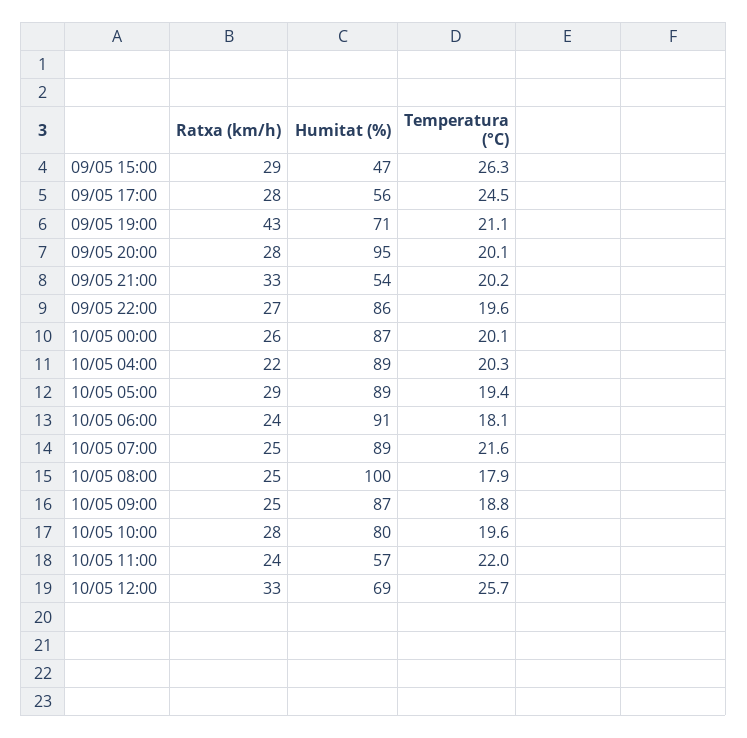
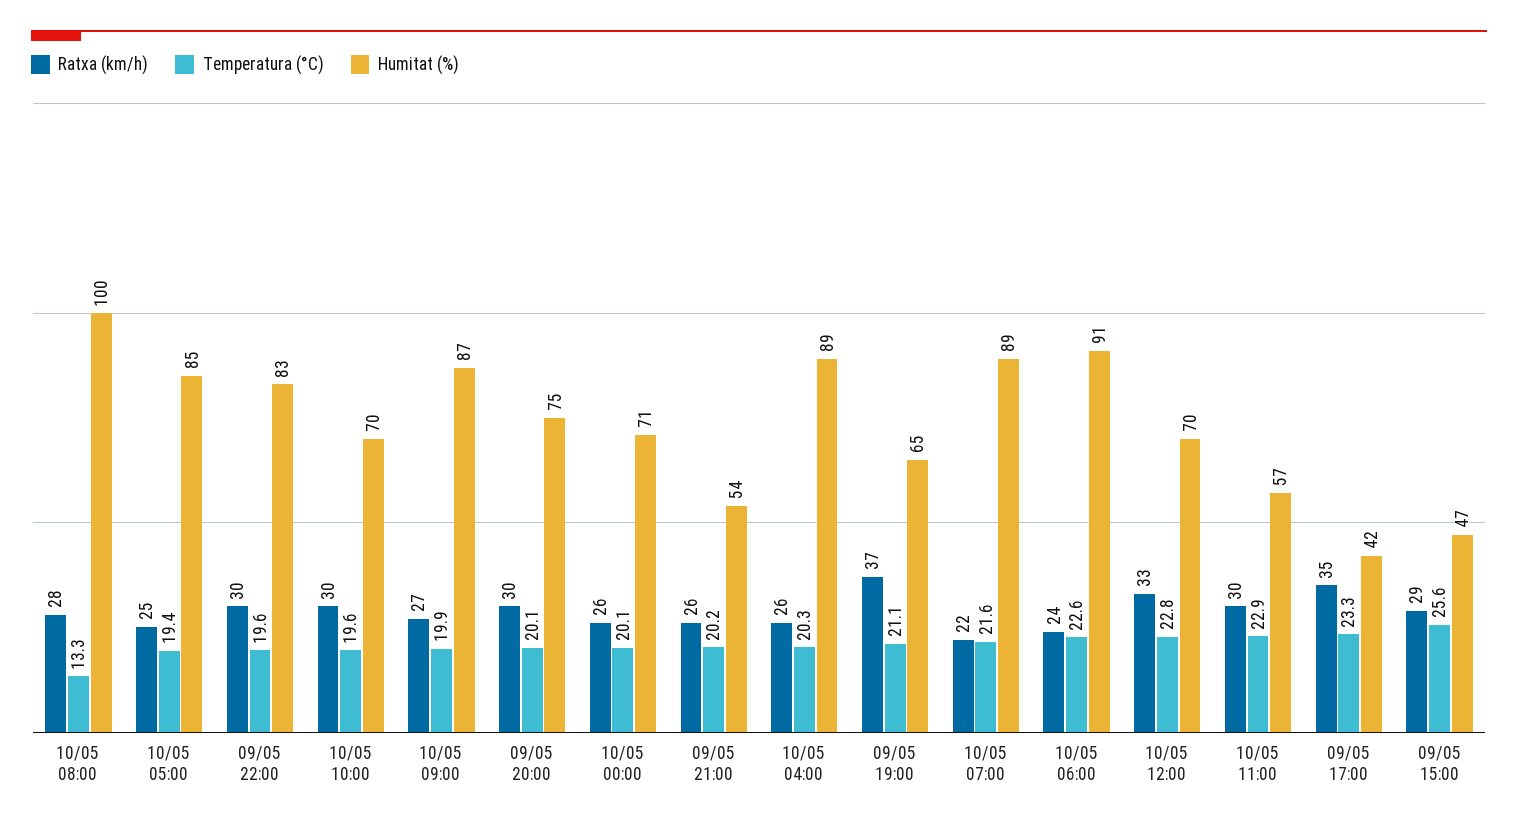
  {
    "Ratxa (km/h)": {
      "09/05 15:00": 29,
-     "09/05 17:00": 28,
+     "09/05 17:00": 35,
-     "09/05 19:00": 43,
+     "09/05 19:00": 37,
-     "09/05 20:00": 28,
+     "09/05 20:00": 30,
-     "09/05 21:00": 33,
+     "09/05 21:00": 26,
-     "09/05 22:00": 27,
+     "09/05 22:00": 30,
      "10/05 00:00": 26,
-     "10/05 04:00": 22,
+     "10/05 04:00": 26,
-     "10/05 05:00": 29,
+     "10/05 05:00": 25,
      "10/05 06:00": 24,
-     "10/05 07:00": 25,
+     "10/05 07:00": 22,
-     "10/05 08:00": 25,
+     "10/05 08:00": 28,
-     "10/05 09:00": 25,
+     "10/05 09:00": 27,
-     "10/05 10:00": 28,
+     "10/05 10:00": 30,
-     "10/05 11:00": 24,
+     "10/05 11:00": 30,
      "10/05 12:00": 33
    },
    "Humitat (%)": {
      "09/05 15:00": 47,
-     "09/05 17:00": 56,
+     "09/05 17:00": 42,
-     "09/05 19:00": 71,
+     "09/05 19:00": 65,
-     "09/05 20:00": 95,
+     "09/05 20:00": 75,
      "09/05 21:00": 54,
-     "09/05 22:00": 86,
+     "09/05 22:00": 83,
-     "10/05 00:00": 87,
+     "10/05 00:00": 71,
      "10/05 04:00": 89,
-     "10/05 05:00": 89,
+     "10/05 05:00": 85,
      "10/05 06:00": 91,
      "10/05 07:00": 89,
      "10/05 08:00": 100,
      "10/05 09:00": 87,
-     "10/05 10:00": 80,
+     "10/05 10:00": 70,
      "10/05 11:00": 57,
-     "10/05 12:00": 69
+     "10/05 12:00": 70
    },
    "Temperatura (°C)": {
-     "09/05 15:00": 26.3,
+     "09/05 15:00": 25.6,
-     "09/05 17:00": 24.5,
+     "09/05 17:00": 23.3,
      "09/05 19:00": 21.1,
      "09/05 20:00": 20.1,
      "09/05 21:00": 20.2,
      "09/05 22:00": 19.6,
      "10/05 00:00": 20.1,
      "10/05 04:00": 20.3,
      "10/05 05:00": 19.4,
-     "10/05 06:00": 18.1,
+     "10/05 06:00": 22.6,
      "10/05 07:00": 21.6,
-     "10/05 08:00": 17.9,
+     "10/05 08:00": 13.3,
-     "10/05 09:00": 18.8,
+     "10/05 09:00": 19.9,
      "10/05 10:00": 19.6,
-     "10/05 11:00": 22,
+     "10/05 11:00": 22.9,
-     "10/05 12:00": 25.7
+     "10/05 12:00": 22.8
    }
  }

